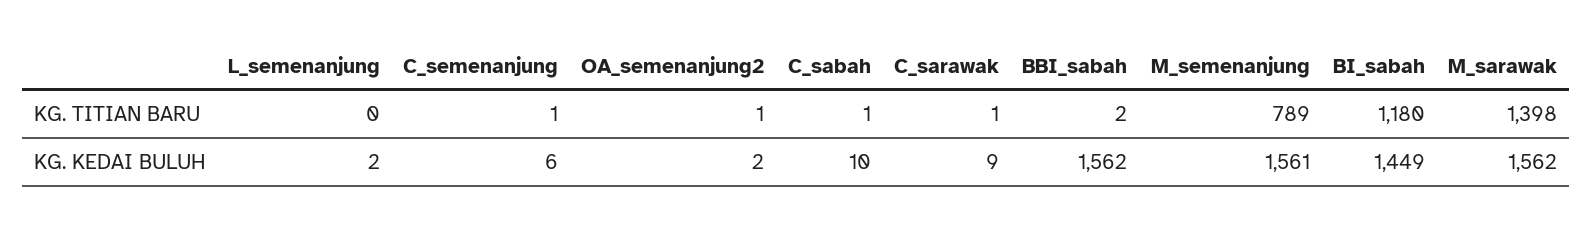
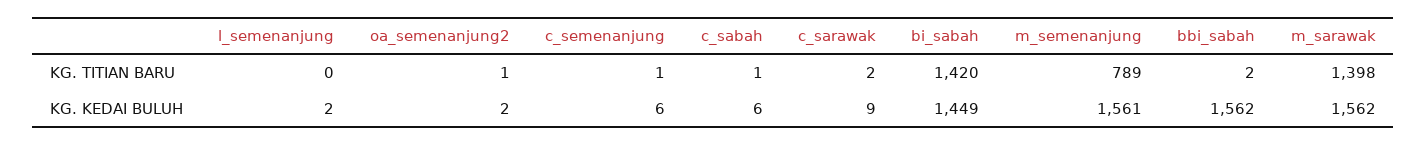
  {
    "L_semenanjung": {
      "KG. TITIAN BARU": 0,
      "KG. KEDAI BULUH": 2
    },
    "C_semenanjung": {
      "KG. TITIAN BARU": 1,
      "KG. KEDAI BULUH": 6
    },
    "OA_semenanjung2": {
      "KG. TITIAN BARU": 1,
      "KG. KEDAI BULUH": 2
    },
    "C_sabah": {
      "KG. TITIAN BARU": 1,
-     "KG. KEDAI BULUH": 10
+     "KG. KEDAI BULUH": 6
    },
    "C_sarawak": {
-     "KG. TITIAN BARU": 1,
+     "KG. TITIAN BARU": 2,
      "KG. KEDAI BULUH": 9
    },
    "BBI_sabah": {
      "KG. TITIAN BARU": 2,
      "KG. KEDAI BULUH": 1562
    },
    "M_semenanjung": {
      "KG. TITIAN BARU": 789,
      "KG. KEDAI BULUH": 1561
    },
    "BI_sabah": {
-     "KG. TITIAN BARU": 1180,
+     "KG. TITIAN BARU": 1420,
      "KG. KEDAI BULUH": 1449
    },
    "M_sarawak": {
      "KG. TITIAN BARU": 1398,
      "KG. KEDAI BULUH": 1562
    }
  }

